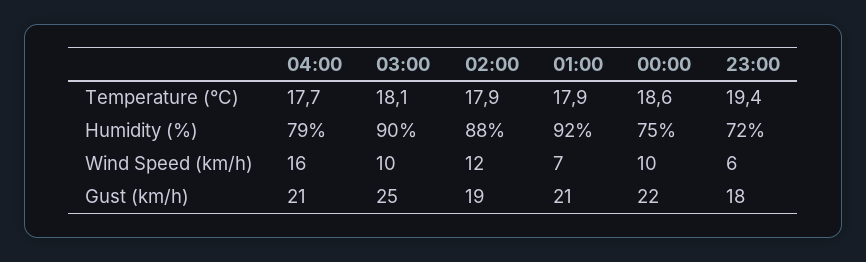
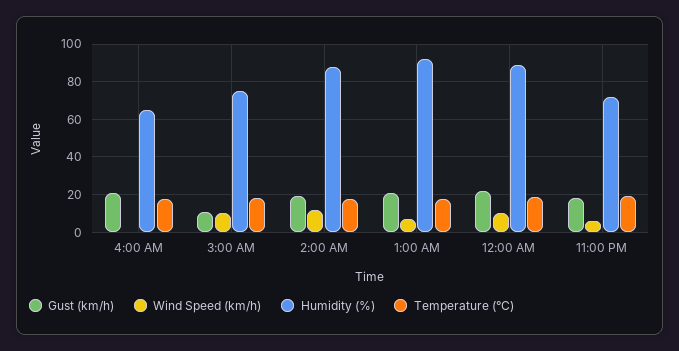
  {
    "Temperature (°C)": {
      "04:00": 17.7,
      "03:00": 18.1,
      "02:00": 17.9,
      "01:00": 17.9,
      "00:00": 18.6,
      "23:00": 19.4
    },
    "Humidity (%)": {
-     "04:00": 79,
+     "04:00": 65,
-     "03:00": 90,
+     "03:00": 75,
      "02:00": 88,
      "01:00": 92,
-     "00:00": 75,
+     "00:00": 90,
      "23:00": 72
    },
    "Wind Speed (km/h)": {
-     "04:00": 16,
+     "04:00": 0,
      "03:00": 10,
      "02:00": 12,
      "01:00": 7,
      "00:00": 10,
      "23:00": 6
    },
    "Gust (km/h)": {
      "04:00": 21,
-     "03:00": 25,
+     "03:00": 10,
      "02:00": 19,
      "01:00": 21,
      "00:00": 22,
      "23:00": 18
    }
  }

